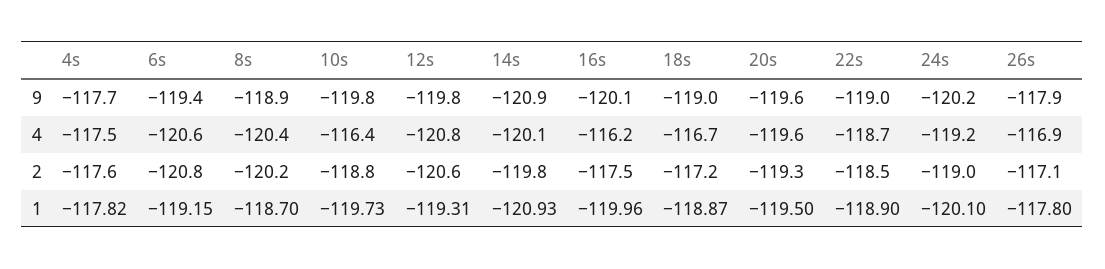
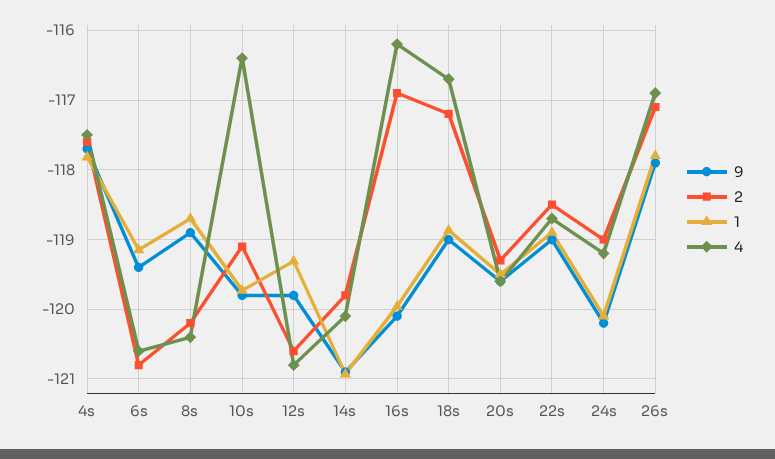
  {
    "9": {
      "4s": -117.7,
      "6s": -119.4,
      "8s": -118.9,
      "10s": -119.8,
      "12s": -119.8,
      "14s": -120.9,
      "16s": -120.1,
      "18s": -119,
      "20s": -119.6,
      "22s": -119,
      "24s": -120.2,
      "26s": -117.9
    },
    "4": {
      "4s": -117.5,
      "6s": -120.6,
      "8s": -120.4,
      "10s": -116.4,
      "12s": -120.8,
      "14s": -120.1,
      "16s": -116.2,
      "18s": -116.7,
      "20s": -119.6,
      "22s": -118.7,
      "24s": -119.2,
      "26s": -116.9
    },
    "2": {
      "4s": -117.6,
      "6s": -120.8,
      "8s": -120.2,
-     "10s": -118.8,
+     "10s": -119.1,
      "12s": -120.6,
      "14s": -119.8,
-     "16s": -117.5,
+     "16s": -116.9,
      "18s": -117.2,
      "20s": -119.3,
      "22s": -118.5,
      "24s": -119,
      "26s": -117.1
    },
    "1": {
      "4s": -117.82,
      "6s": -119.15,
      "8s": -118.7,
      "10s": -119.73,
      "12s": -119.31,
      "14s": -120.93,
      "16s": -119.96,
      "18s": -118.87,
      "20s": -119.5,
      "22s": -118.9,
      "24s": -120.1,
      "26s": -117.8
    }
  }

